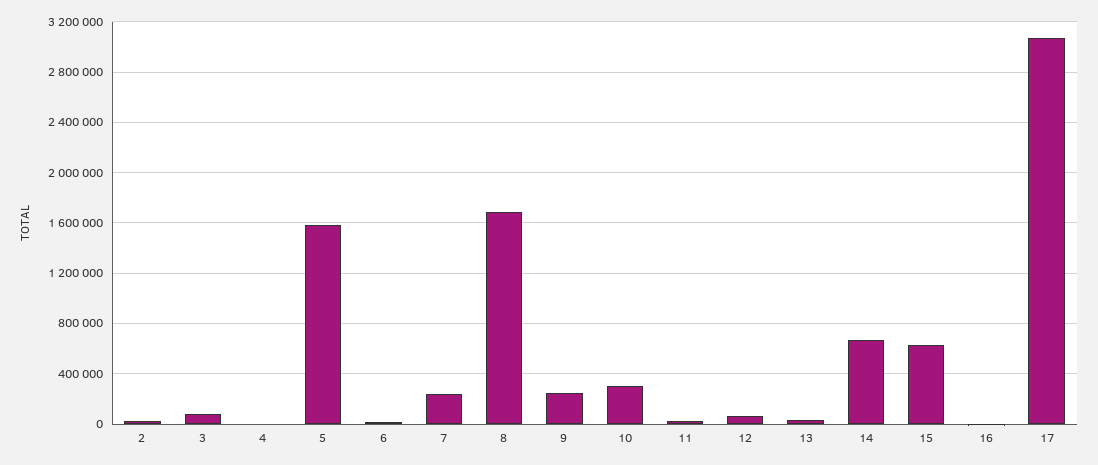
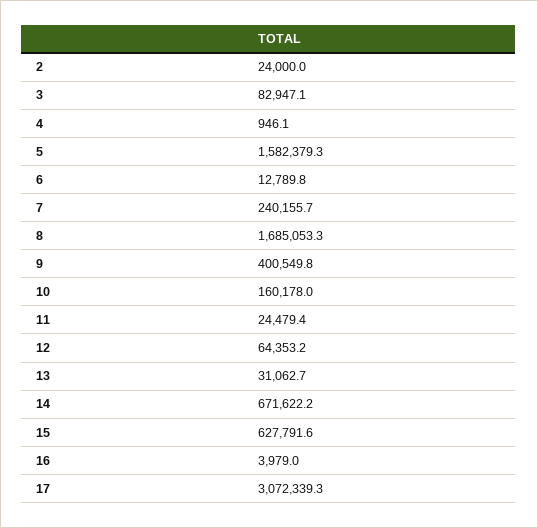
  {
    "2": 24000,
    "3": 82947.1,
    "4": 946.1,
    "5": 1582379.3,
    "6": 12789.8,
    "7": 240155.7,
    "8": 1685053.3,
-   "9": 250000,
+   "9": 400549.8,
-   "10": 300000,
+   "10": 160178,
    "11": 24479.4,
    "12": 64353.2,
    "13": 31062.7,
    "14": 671622.2,
    "15": 627791.6,
    "16": 3979,
    "17": 3072339.3
  }

